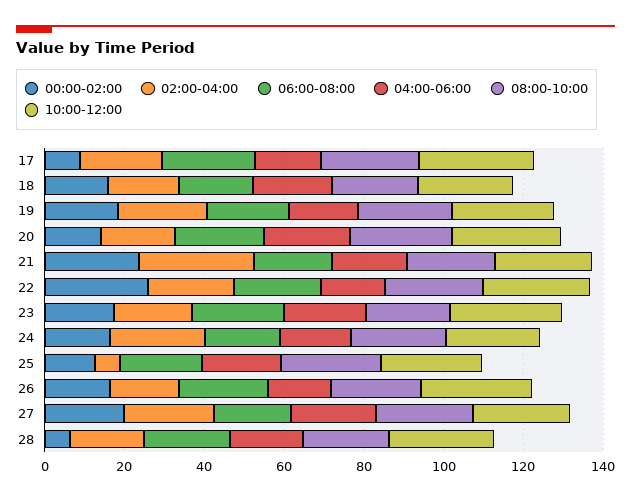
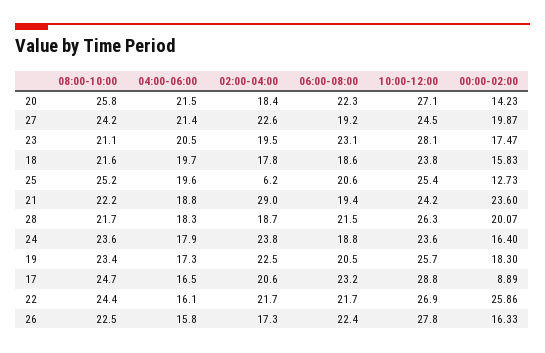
  {
    "00:00-02:00": {
      "17": 8.89,
      "18": 15.83,
      "19": 18.3,
      "20": 14.23,
      "21": 23.6,
      "22": 25.86,
      "23": 17.47,
      "24": 16.4,
      "25": 12.73,
      "26": 16.33,
      "27": 19.87,
-     "28": 5
+     "28": 20.07
    },
    "02:00-04:00": {
      "17": 20.6,
      "18": 17.8,
      "19": 22.5,
      "20": 18.4,
      "21": 29,
      "22": 21.7,
      "23": 19.5,
      "24": 23.8,
      "25": 6.2,
      "26": 17.3,
      "27": 22.6,
      "28": 18.7
    },
    "06:00-08:00": {
      "17": 23.2,
      "18": 18.6,
      "19": 20.5,
      "20": 22.3,
      "21": 19.4,
      "22": 21.7,
      "23": 23.1,
      "24": 18.8,
      "25": 20.6,
      "26": 22.4,
      "27": 19.2,
      "28": 21.5
    },
    "04:00-06:00": {
      "17": 16.5,
      "18": 19.7,
      "19": 17.3,
      "20": 21.5,
      "21": 18.8,
      "22": 16.1,
      "23": 20.5,
      "24": 17.9,
      "25": 19.6,
      "26": 15.8,
      "27": 21.4,
      "28": 18.3
    },
    "08:00-10:00": {
      "17": 24.7,
      "18": 21.6,
      "19": 23.4,
      "20": 25.8,
      "21": 22.2,
      "22": 24.4,
      "23": 21.1,
      "24": 23.6,
      "25": 25.2,
      "26": 22.5,
      "27": 24.2,
      "28": 21.7
    },
    "10:00-12:00": {
      "17": 28.8,
      "18": 23.8,
      "19": 25.7,
      "20": 27.1,
      "21": 24.2,
      "22": 26.9,
      "23": 28.1,
      "24": 23.6,
      "25": 25.4,
      "26": 27.8,
      "27": 24.5,
      "28": 26.3
    }
  }

